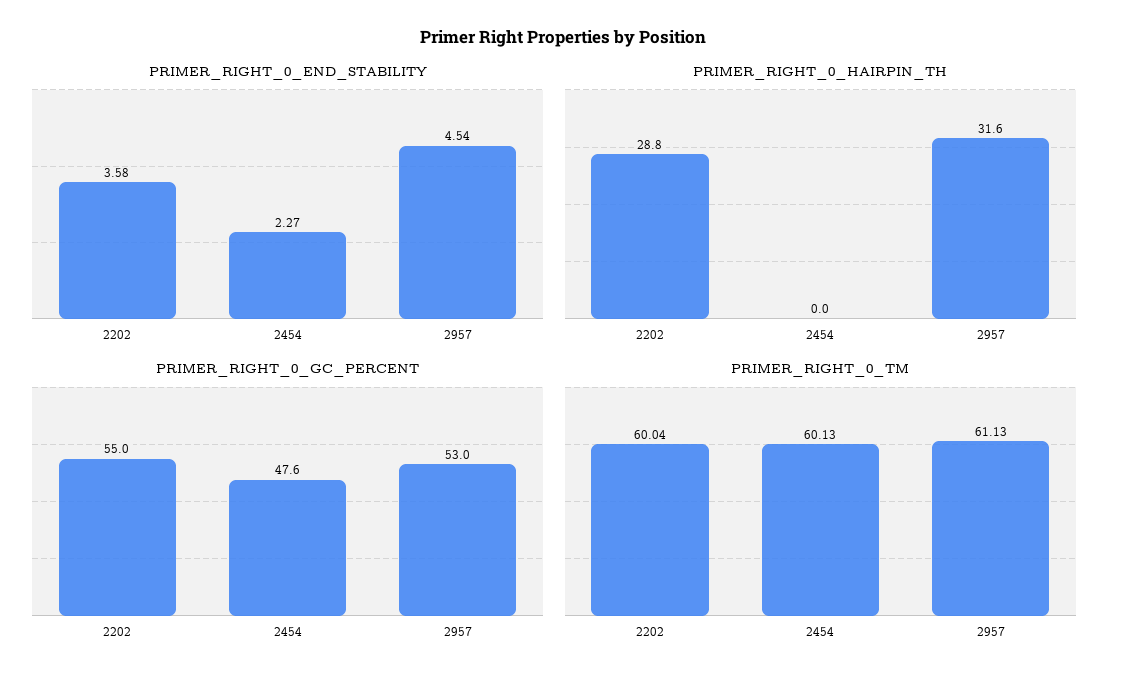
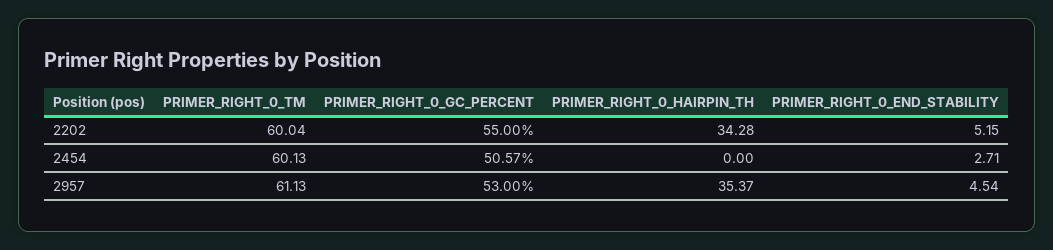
  {
    "PRIMER_RIGHT_0_END_STABILITY": {
-     "2202": 3.58,
+     "2202": 5.15,
-     "2454": 2.27,
+     "2454": 2.71,
      "2957": 4.54
    },
    "PRIMER_RIGHT_0_HAIRPIN_TH": {
-     "2202": 28.8,
+     "2202": 34.28,
      "2454": 0,
-     "2957": 31.6
+     "2957": 35.37
    },
    "PRIMER_RIGHT_0_GC_PERCENT": {
      "2202": 55,
-     "2454": 47.6,
+     "2454": 50.57,
      "2957": 53
    },
    "PRIMER_RIGHT_0_TM": {
      "2202": 60.04,
      "2454": 60.13,
      "2957": 61.13
    }
  }

